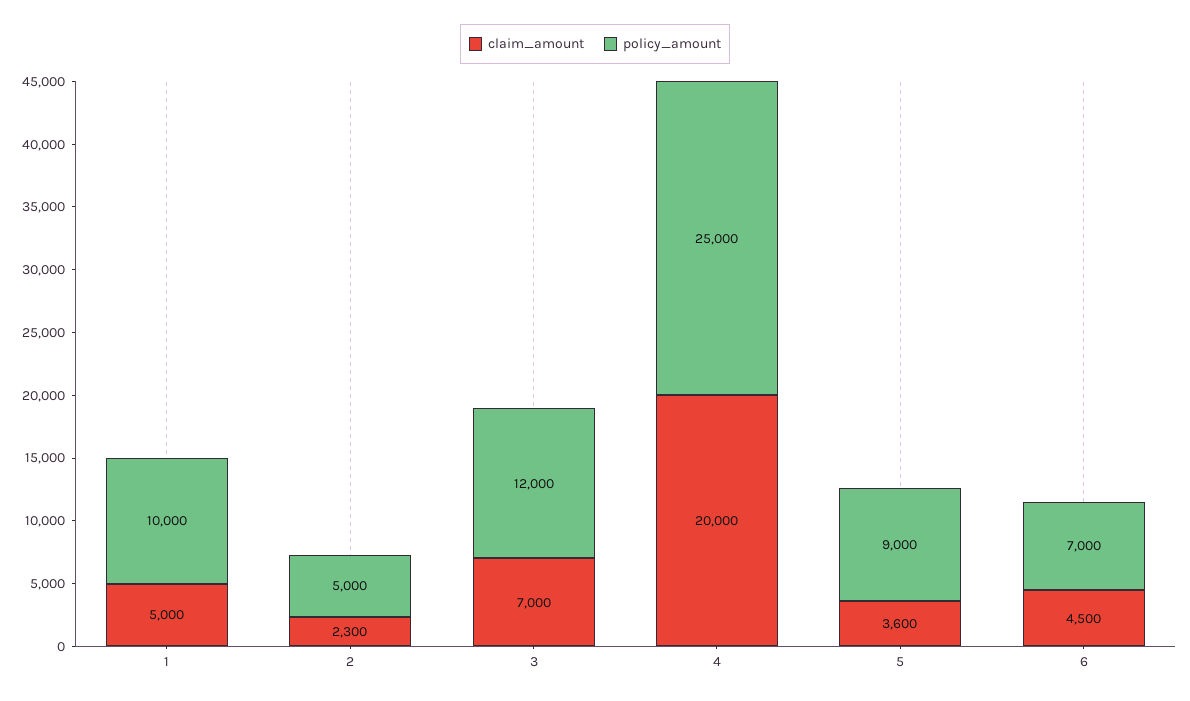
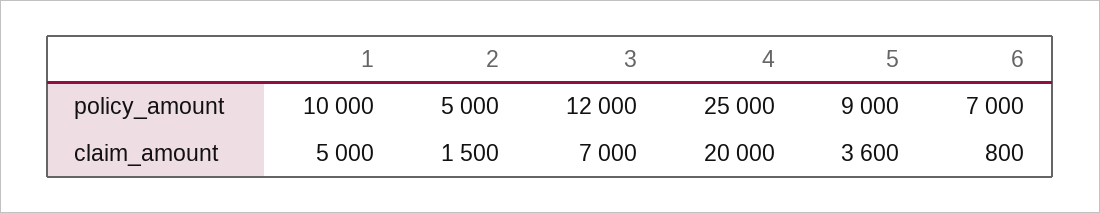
  {
    "claim_amount": {
      "1": 5000,
-     "2": 2300,
+     "2": 1500,
      "3": 7000,
      "4": 20000,
      "5": 3600,
-     "6": 4500
+     "6": 800
    },
    "policy_amount": {
      "1": 10000,
      "2": 5000,
      "3": 12000,
      "4": 25000,
      "5": 9000,
      "6": 7000
    }
  }

